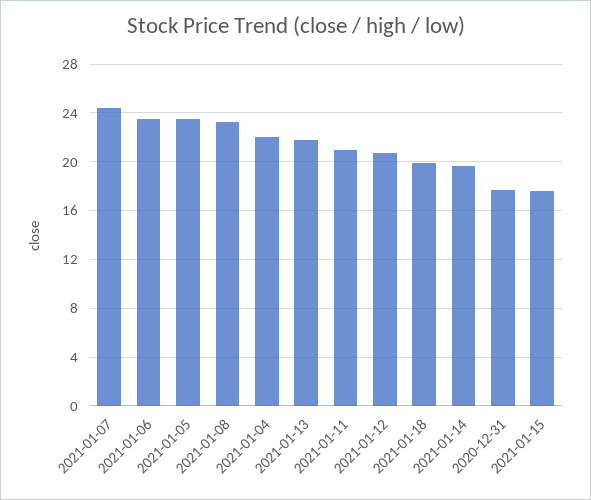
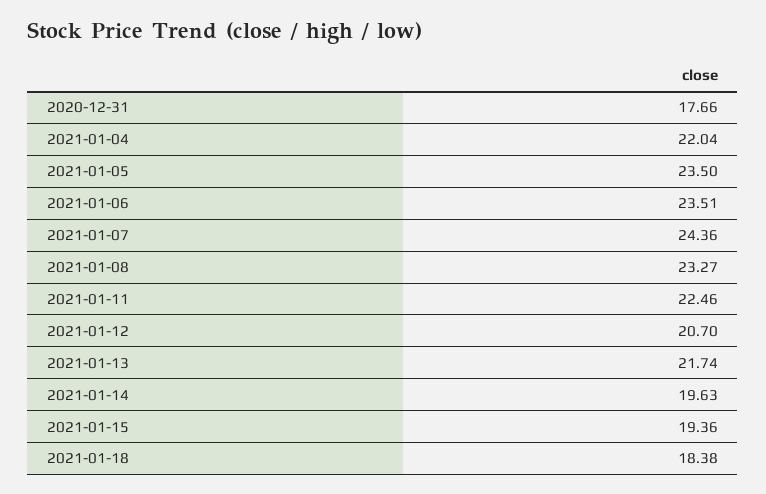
  {
    "2021-01-07": 24.36,
    "2021-01-06": 23.51,
    "2021-01-05": 23.5,
    "2021-01-08": 23.27,
    "2021-01-04": 22.04,
    "2021-01-13": 21.74,
-   "2021-01-11": 21,
+   "2021-01-11": 22.46,
    "2021-01-12": 20.7,
-   "2021-01-18": 20,
+   "2021-01-18": 18.38,
    "2021-01-14": 19.63,
    "2020-12-31": 17.66,
-   "2021-01-15": 17.5
+   "2021-01-15": 19.36
  }

